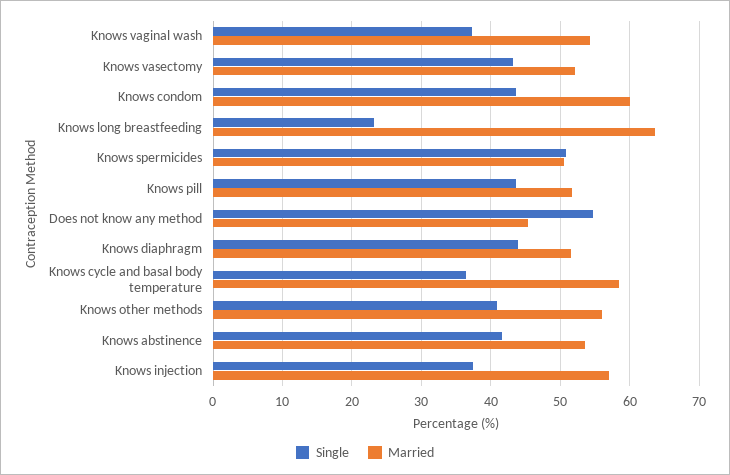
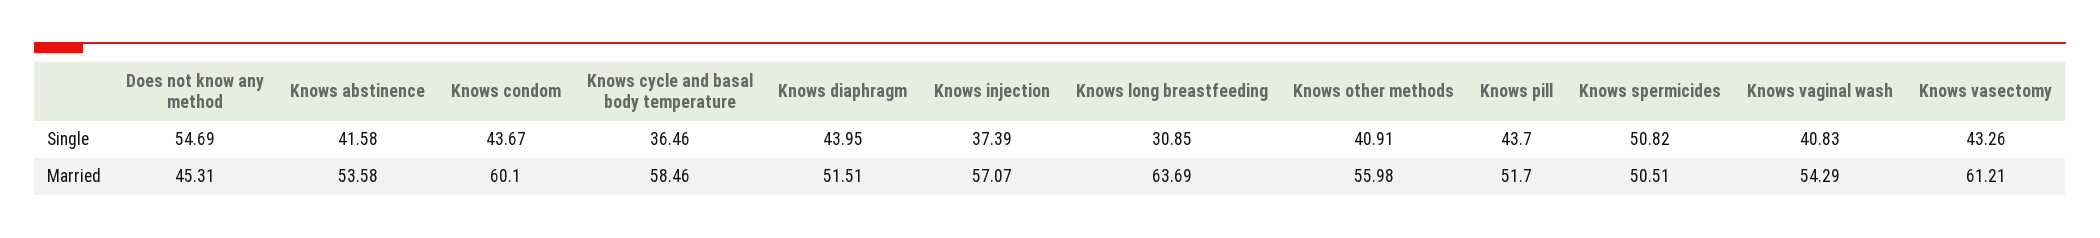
  {
    "Single": {
-     "Knows vaginal wash": 37,
+     "Knows vaginal wash": 40.83,
      "Knows vasectomy": 43.26,
      "Knows condom": 43.67,
-     "Knows long breastfeeding": 23,
+     "Knows long breastfeeding": 30.85,
      "Knows spermicides": 50.82,
      "Knows pill": 43.7,
      "Does not know any method": 54.69,
      "Knows diaphragm": 43.95,
      "Knows cycle and basal body temperature": 36.46,
      "Knows other methods": 40.91,
      "Knows abstinence": 41.58,
      "Knows injection": 37.39
    },
    "Married": {
      "Knows vaginal wash": 54.29,
-     "Knows vasectomy": 52,
+     "Knows vasectomy": 61.21,
      "Knows condom": 60.1,
      "Knows long breastfeeding": 63.69,
      "Knows spermicides": 50.51,
      "Knows pill": 51.7,
      "Does not know any method": 45.31,
      "Knows diaphragm": 51.51,
      "Knows cycle and basal body temperature": 58.46,
      "Knows other methods": 55.98,
      "Knows abstinence": 53.58,
      "Knows injection": 57.07
    }
  }

